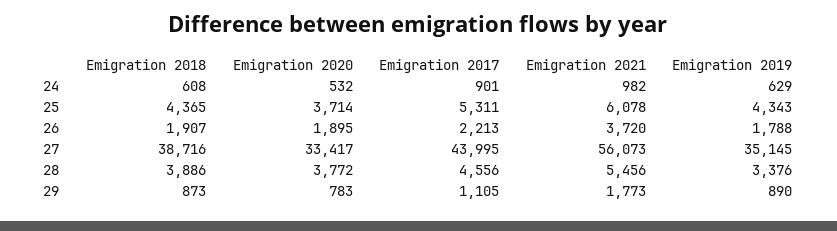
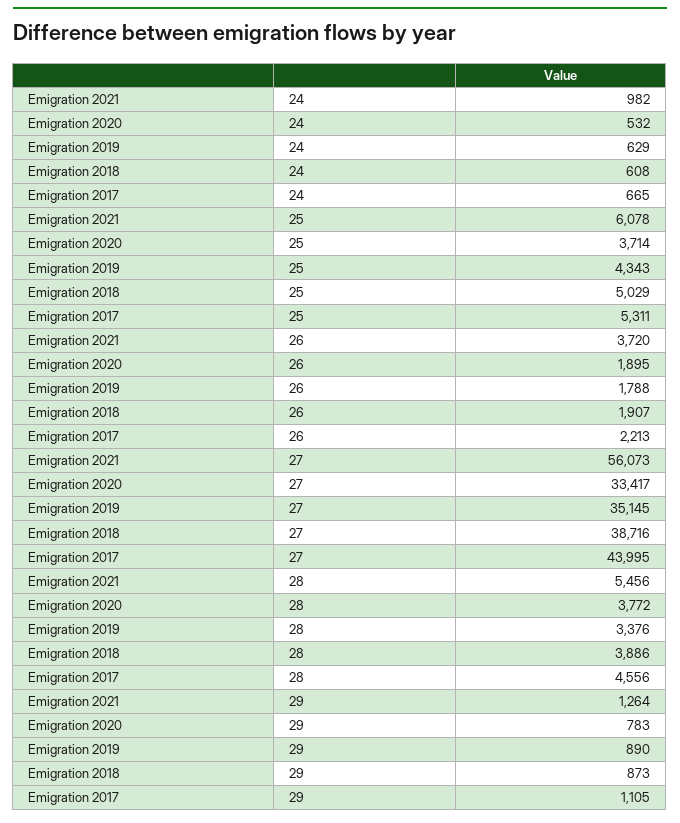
  {
    "Emigration 2018": {
      "24": 608,
-     "25": 4365,
+     "25": 5029,
      "26": 1907,
      "27": 38716,
      "28": 3886,
      "29": 873
    },
    "Emigration 2020": {
      "24": 532,
      "25": 3714,
      "26": 1895,
      "27": 33417,
      "28": 3772,
      "29": 783
    },
    "Emigration 2017": {
-     "24": 901,
+     "24": 665,
      "25": 5311,
      "26": 2213,
      "27": 43995,
      "28": 4556,
      "29": 1105
    },
    "Emigration 2021": {
      "24": 982,
      "25": 6078,
      "26": 3720,
      "27": 56073,
      "28": 5456,
-     "29": 1773
+     "29": 1264
    },
    "Emigration 2019": {
      "24": 629,
      "25": 4343,
      "26": 1788,
      "27": 35145,
      "28": 3376,
      "29": 890
    }
  }

